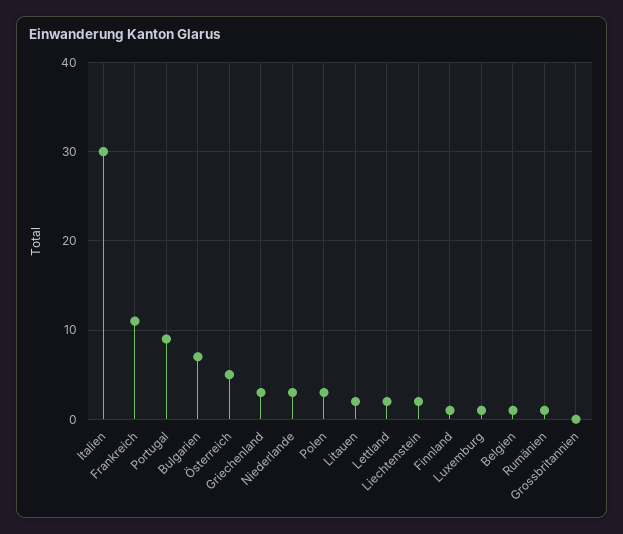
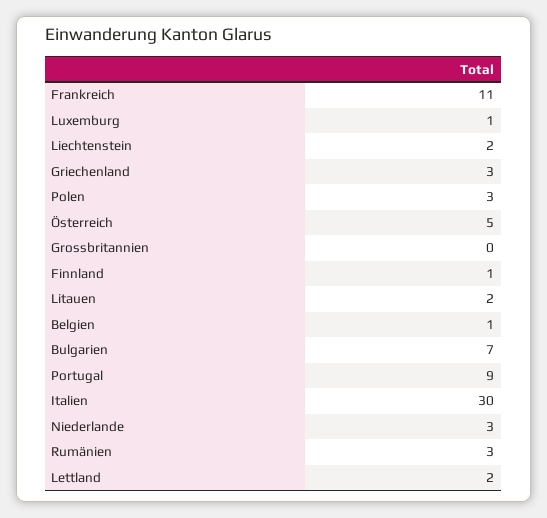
  {
    "Italien": 30,
    "Frankreich": 11,
    "Portugal": 9,
    "Bulgarien": 7,
    "Österreich": 5,
    "Griechenland": 3,
    "Niederlande": 3,
    "Polen": 3,
    "Litauen": 2,
    "Lettland": 2,
    "Liechtenstein": 2,
    "Finnland": 1,
    "Luxemburg": 1,
    "Belgien": 1,
-   "Rumänien": 1,
+   "Rumänien": 3,
    "Grossbritannien": 0
  }

